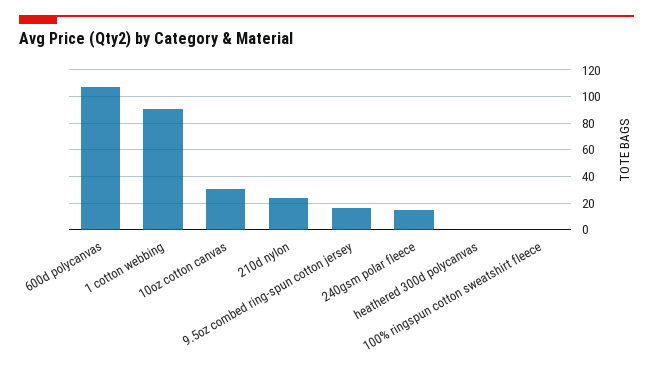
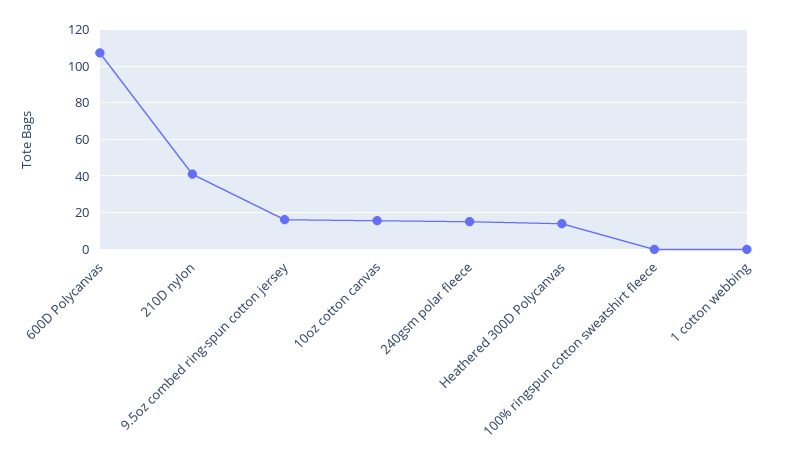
  {
    "600d polycanvas": 105,
-   "1 cotton webbing": 90,
+   "1 cotton webbing": 0,
-   "10oz cotton canvas": 30,
+   "10oz cotton canvas": 15,
-   "210d nylon": 25,
+   "210d nylon": 40,
    "9.5oz combed ring-spun cotton jersey": 15,
    "240gsm polar fleece": 15,
-   "heathered 300d polycanvas": 0,
+   "heathered 300d polycanvas": 15,
    "100% ringspun cotton sweatshirt fleece": 0
  }

